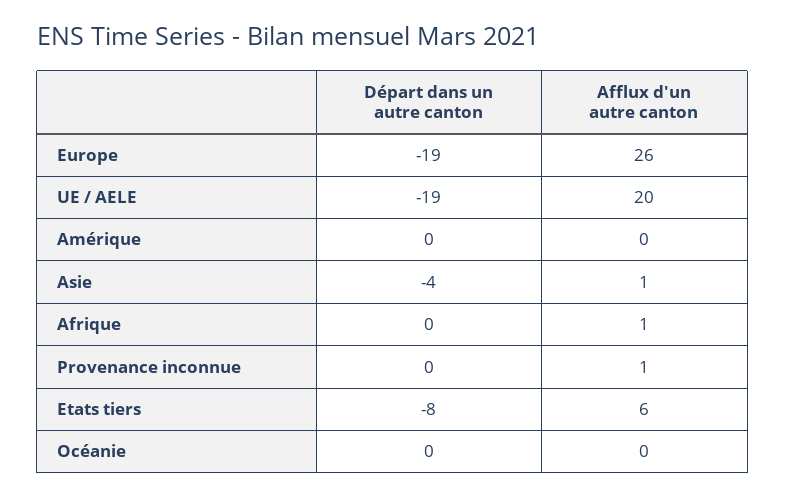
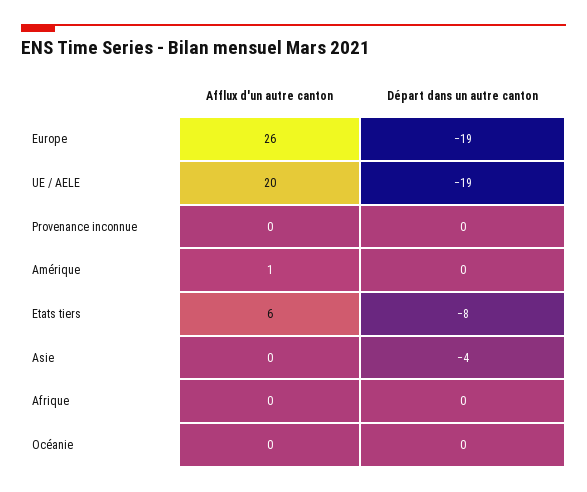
  {
    "Départ dans un autre canton": {
      "Europe": -19,
      "UE / AELE": -19,
      "Amérique": 0,
      "Asie": -4,
      "Afrique": 0,
      "Provenance inconnue": 0,
      "Etats tiers": -8,
      "Océanie": 0
    },
    "Afflux d'un autre canton": {
      "Europe": 26,
      "UE / AELE": 20,
-     "Amérique": 0,
+     "Amérique": 1,
-     "Asie": 1,
+     "Asie": 0,
-     "Afrique": 1,
+     "Afrique": 0,
-     "Provenance inconnue": 1,
+     "Provenance inconnue": 0,
      "Etats tiers": 6,
      "Océanie": 0
    }
  }

